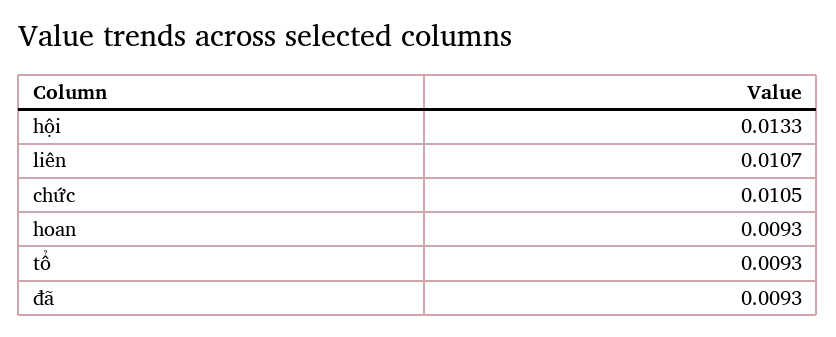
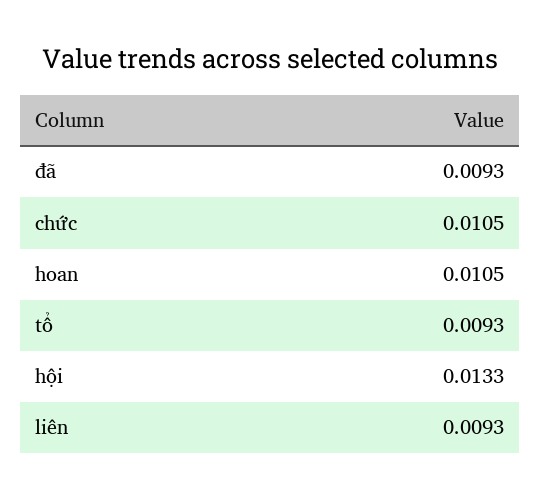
  {
    "hội": 0.0133,
-   "liên": 0.0107,
+   "liên": 0.0093,
    "chức": 0.0105,
-   "hoan": 0.0093,
+   "hoan": 0.0105,
    "tổ": 0.0093,
    "đã": 0.0093
  }

